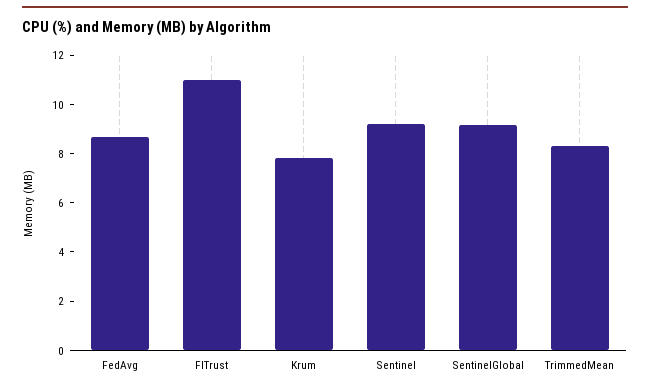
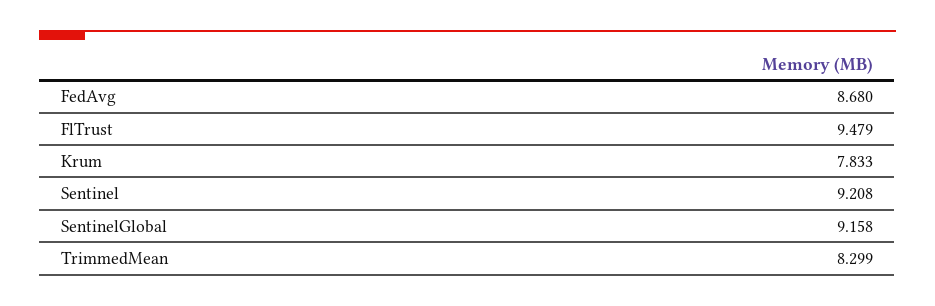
  {
    "FedAvg": 8.68,
-   "FlTrust": 11,
+   "FlTrust": 9.479,
    "Krum": 7.833,
    "Sentinel": 9.208,
    "SentinelGlobal": 9.158,
    "TrimmedMean": 8.299
  }

